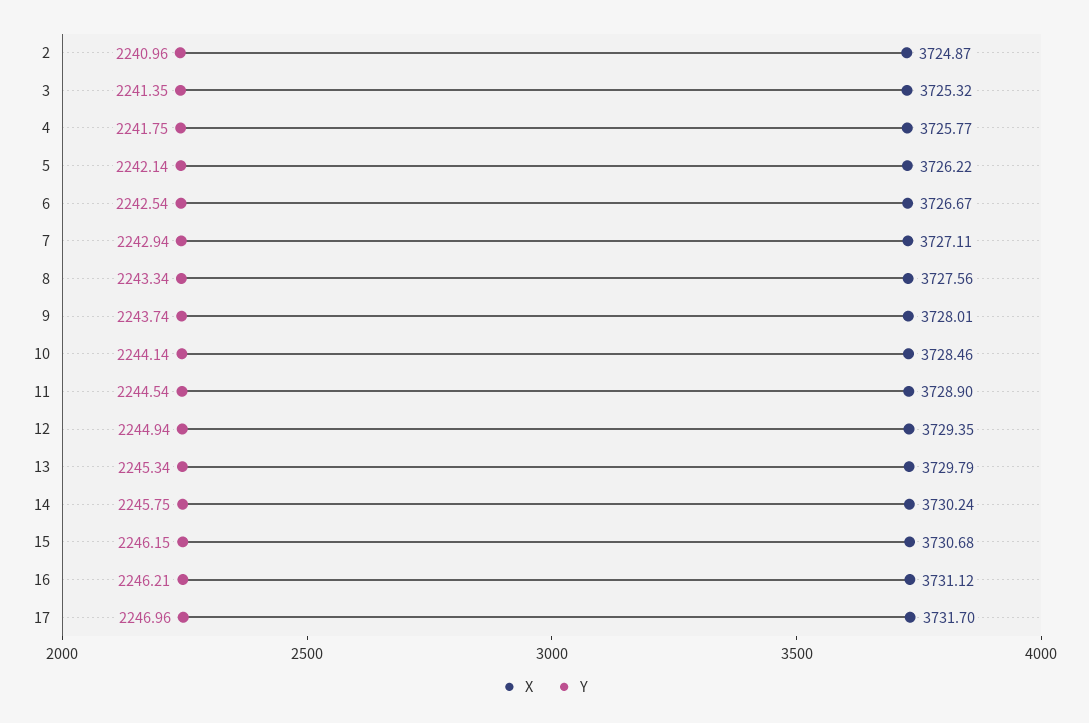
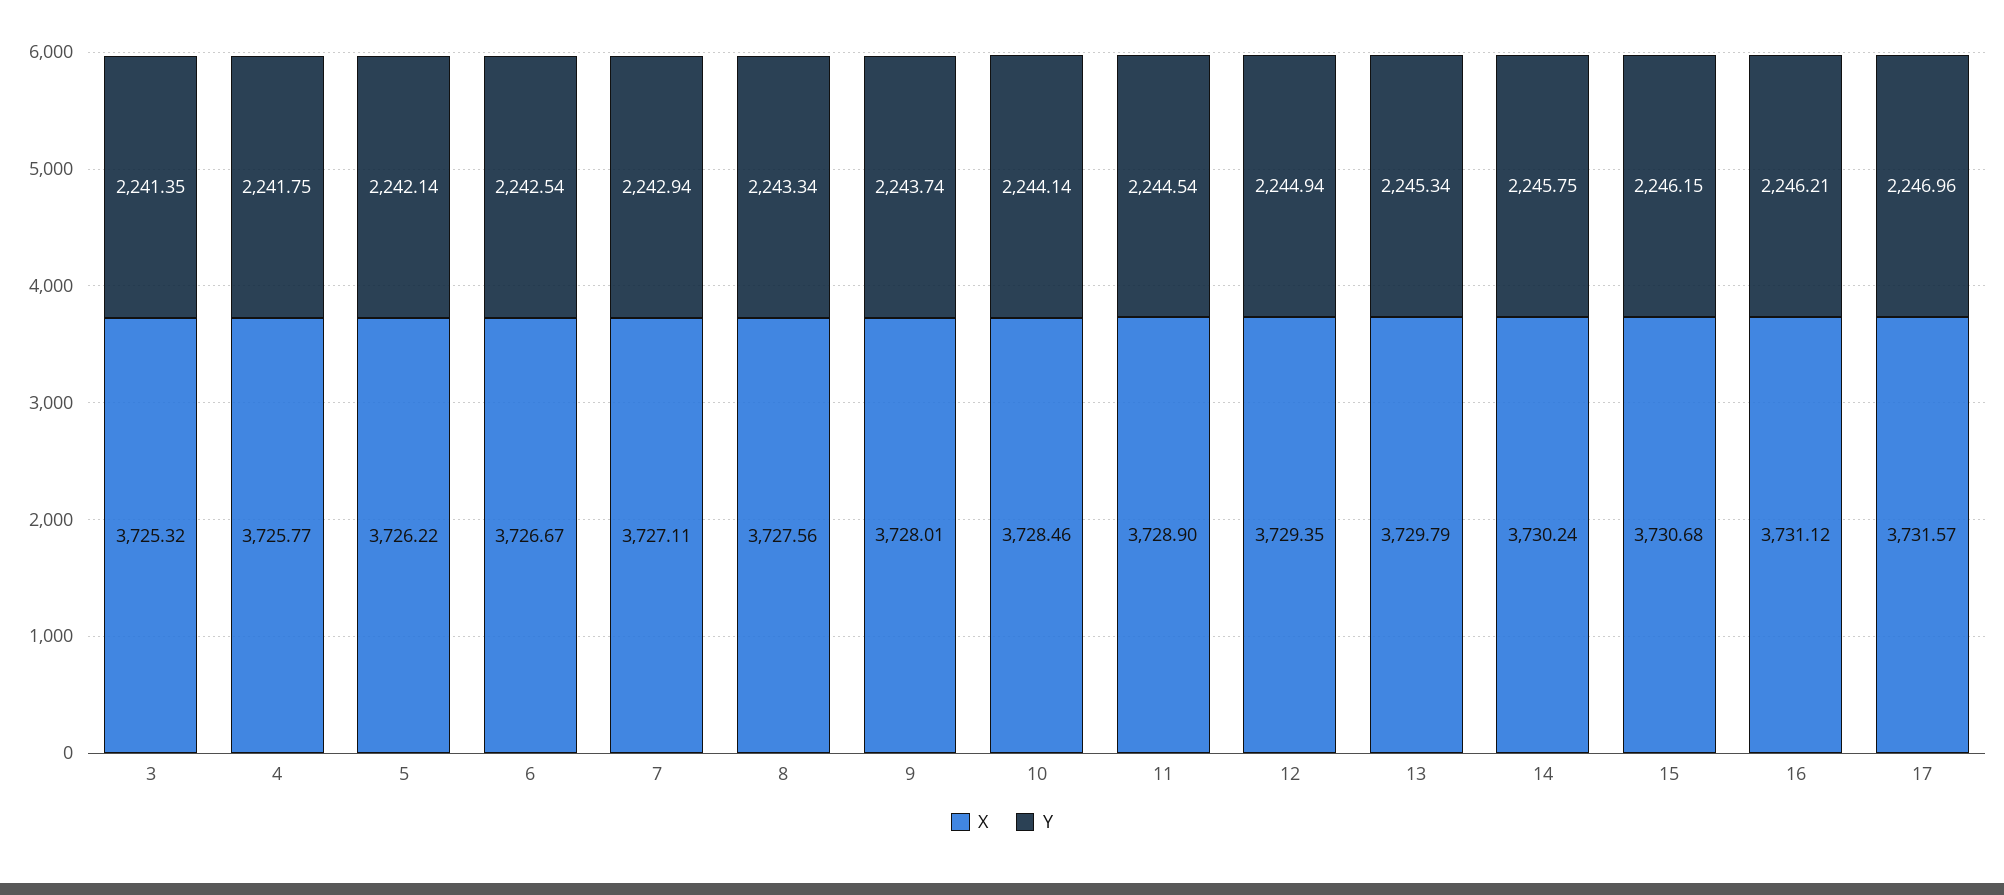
  {
    "X": {
-     "2": 3724.87,
      "3": 3725.32,
      "4": 3725.77,
      "5": 3726.22,
      "6": 3726.67,
      "7": 3727.11,
      "8": 3727.56,
      "9": 3728.01,
      "10": 3728.46,
      "11": 3728.9,
      "12": 3729.35,
      "13": 3729.79,
      "14": 3730.24,
      "15": 3730.68,
      "16": 3731.12,
-     "17": 3731.7
+     "17": 3731.57
    },
    "Y": {
-     "2": 2240.96,
      "3": 2241.35,
      "4": 2241.75,
      "5": 2242.14,
      "6": 2242.54,
      "7": 2242.94,
      "8": 2243.34,
      "9": 2243.74,
      "10": 2244.14,
      "11": 2244.54,
      "12": 2244.94,
      "13": 2245.34,
      "14": 2245.75,
      "15": 2246.15,
      "16": 2246.21,
      "17": 2246.96
    }
  }

